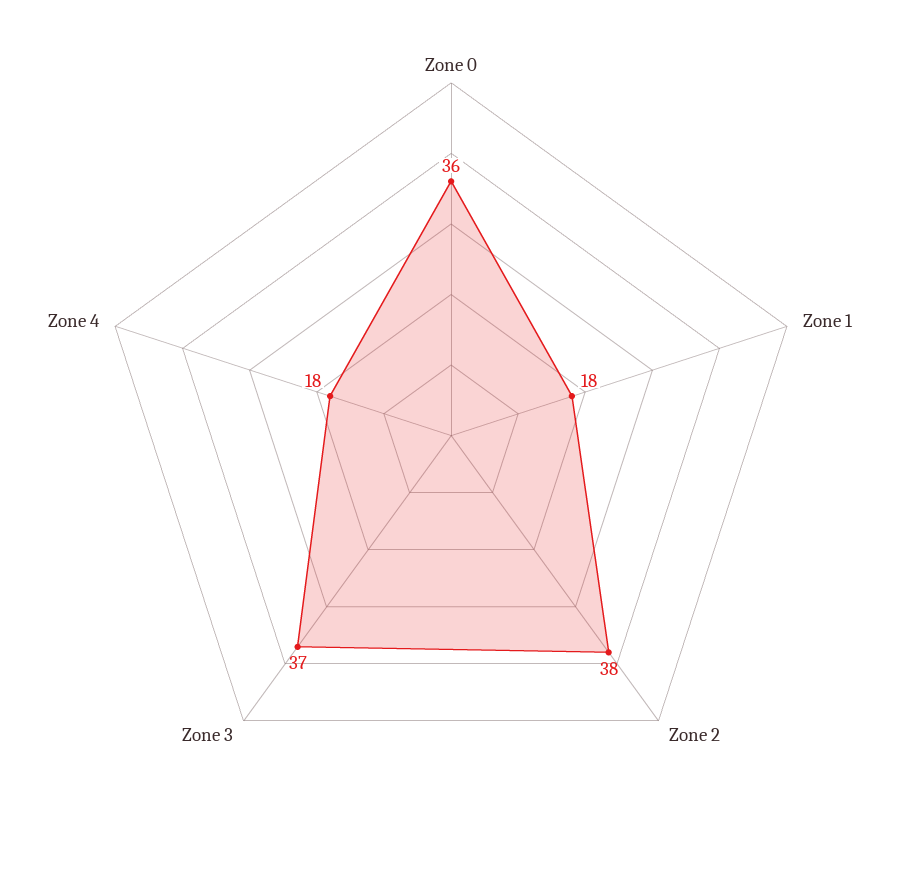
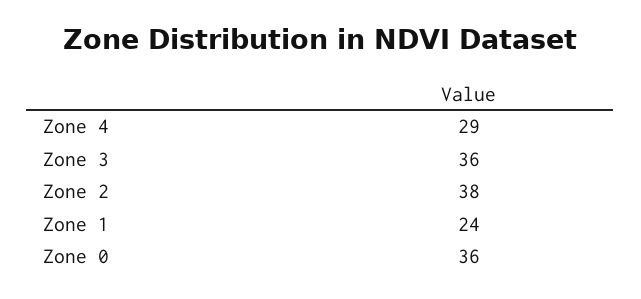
  {
    "Zone 0": 36,
-   "Zone 1": 18,
+   "Zone 1": 24,
    "Zone 2": 38,
-   "Zone 3": 37,
+   "Zone 3": 36,
-   "Zone 4": 18
+   "Zone 4": 29
  }

